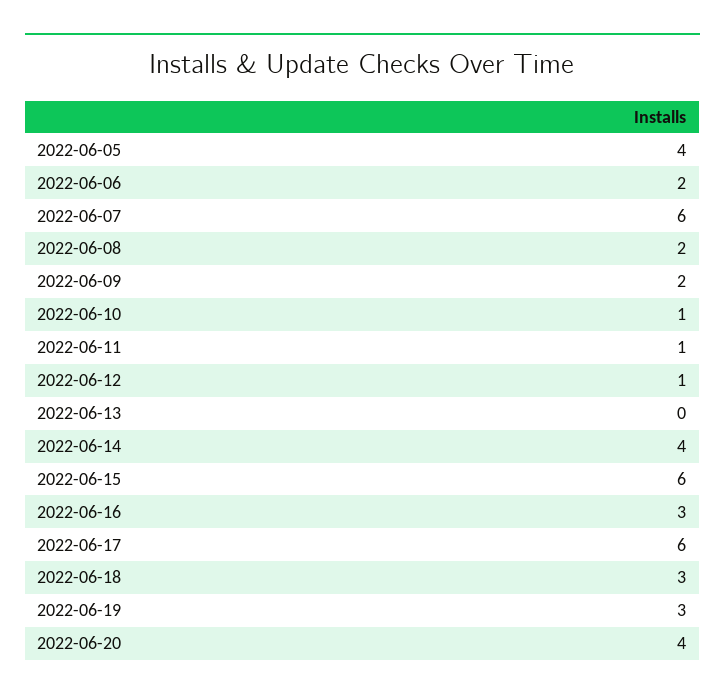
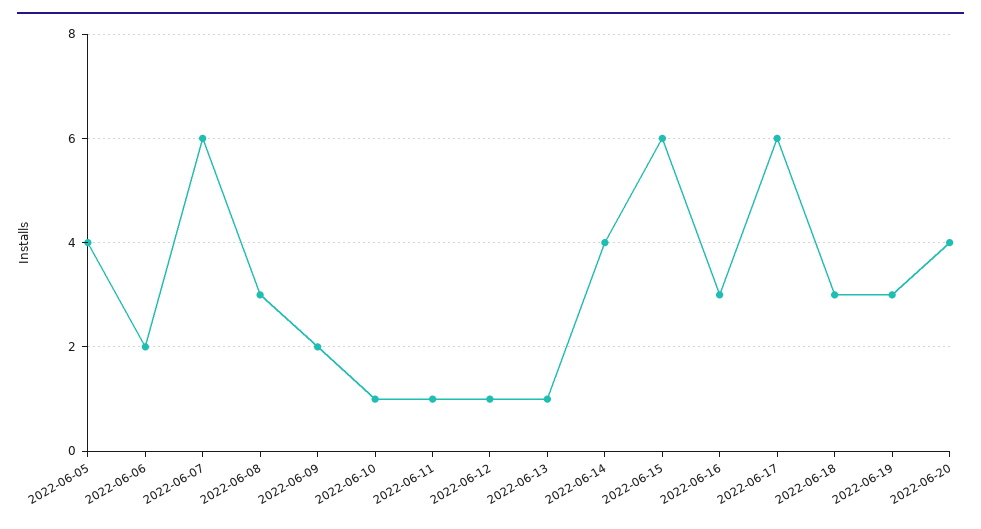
  {
    "2022-06-05": 4,
    "2022-06-06": 2,
    "2022-06-07": 6,
-   "2022-06-08": 2,
+   "2022-06-08": 3,
    "2022-06-09": 2,
    "2022-06-10": 1,
    "2022-06-11": 1,
    "2022-06-12": 1,
-   "2022-06-13": 0,
+   "2022-06-13": 1,
    "2022-06-14": 4,
    "2022-06-15": 6,
    "2022-06-16": 3,
    "2022-06-17": 6,
    "2022-06-18": 3,
    "2022-06-19": 3,
    "2022-06-20": 4
  }

